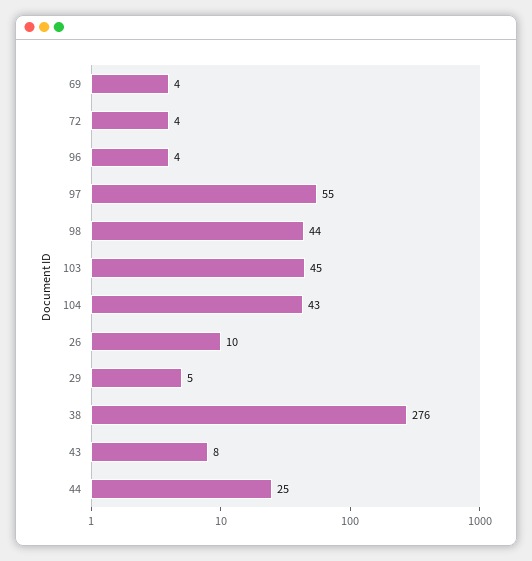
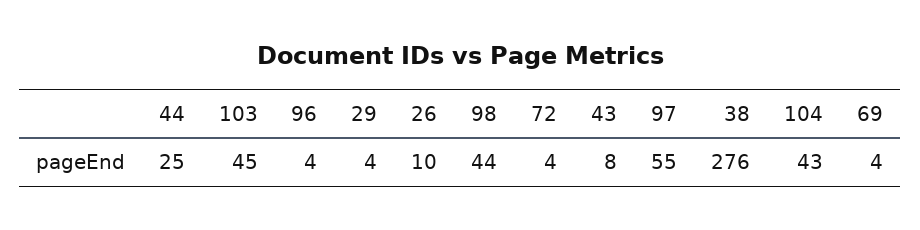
  {
    "69": 4,
    "72": 4,
    "96": 4,
    "97": 55,
    "98": 44,
    "103": 45,
    "104": 43,
    "26": 10,
-   "29": 5,
+   "29": 4,
    "38": 276,
    "43": 8,
    "44": 25
  }

